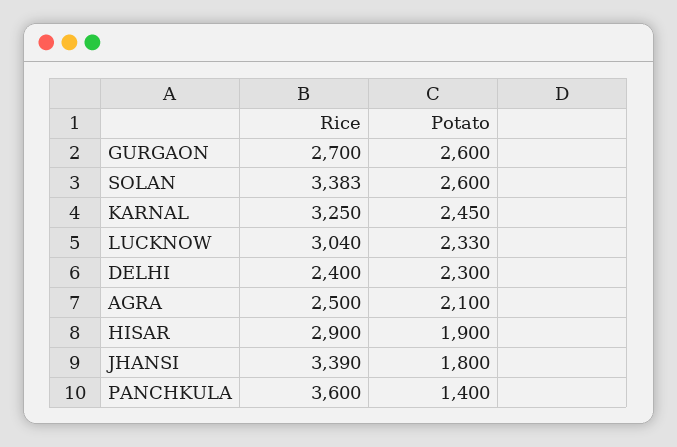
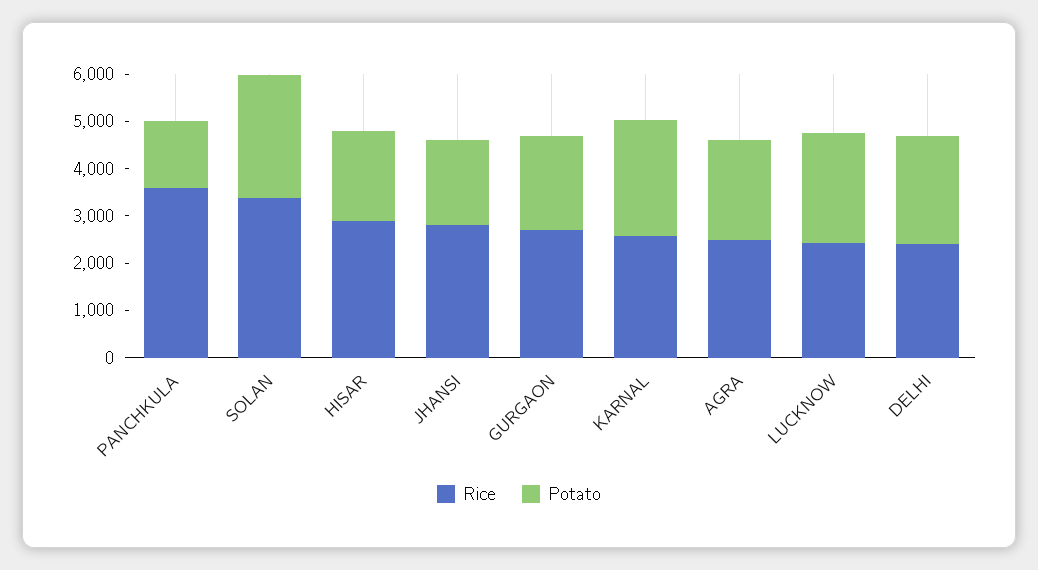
  {
    "Rice": {
      "GURGAON": 2700,
      "SOLAN": 3383,
-     "KARNAL": 3250,
+     "KARNAL": 2600,
-     "LUCKNOW": 3040,
+     "LUCKNOW": 2400,
      "DELHI": 2400,
      "AGRA": 2500,
      "HISAR": 2900,
-     "JHANSI": 3390,
+     "JHANSI": 2800,
      "PANCHKULA": 3600
    },
    "Potato": {
-     "GURGAON": 2600,
+     "GURGAON": 2000,
      "SOLAN": 2600,
      "KARNAL": 2450,
      "LUCKNOW": 2330,
      "DELHI": 2300,
      "AGRA": 2100,
      "HISAR": 1900,
      "JHANSI": 1800,
      "PANCHKULA": 1400
    }
  }

